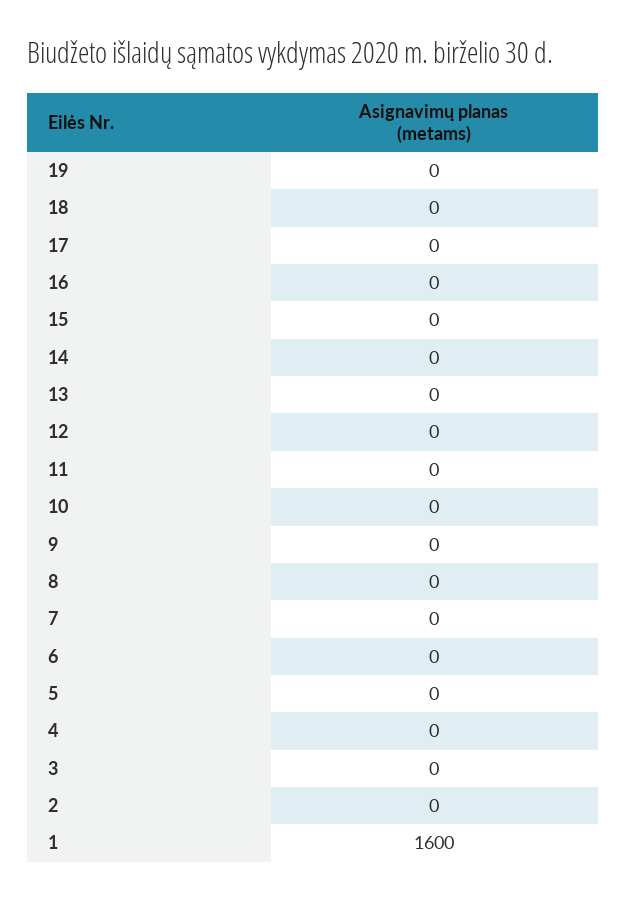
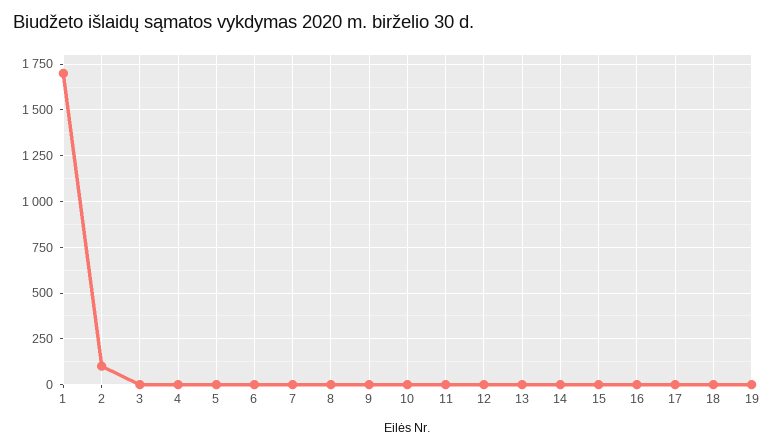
  {
    "19": 0,
    "18": 0,
    "17": 0,
    "16": 0,
    "15": 0,
    "14": 0,
    "13": 0,
    "12": 0,
    "11": 0,
    "10": 0,
    "9": 0,
    "8": 0,
    "7": 0,
    "6": 0,
    "5": 0,
    "4": 0,
    "3": 0,
-   "2": 0,
+   "2": 100,
-   "1": 1600
+   "1": 1700
  }

